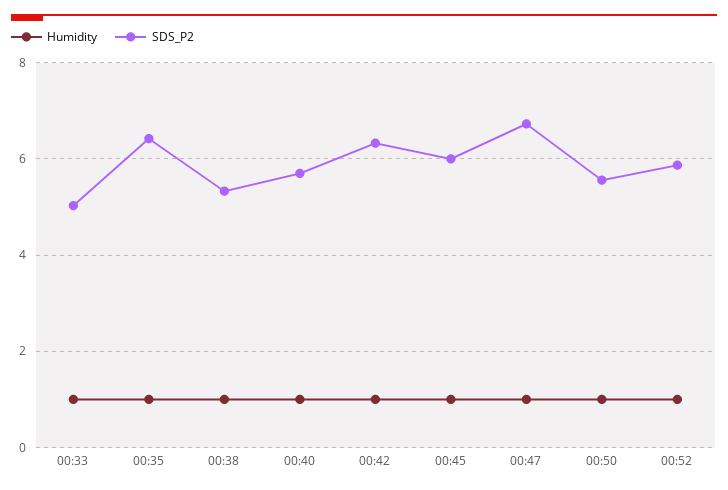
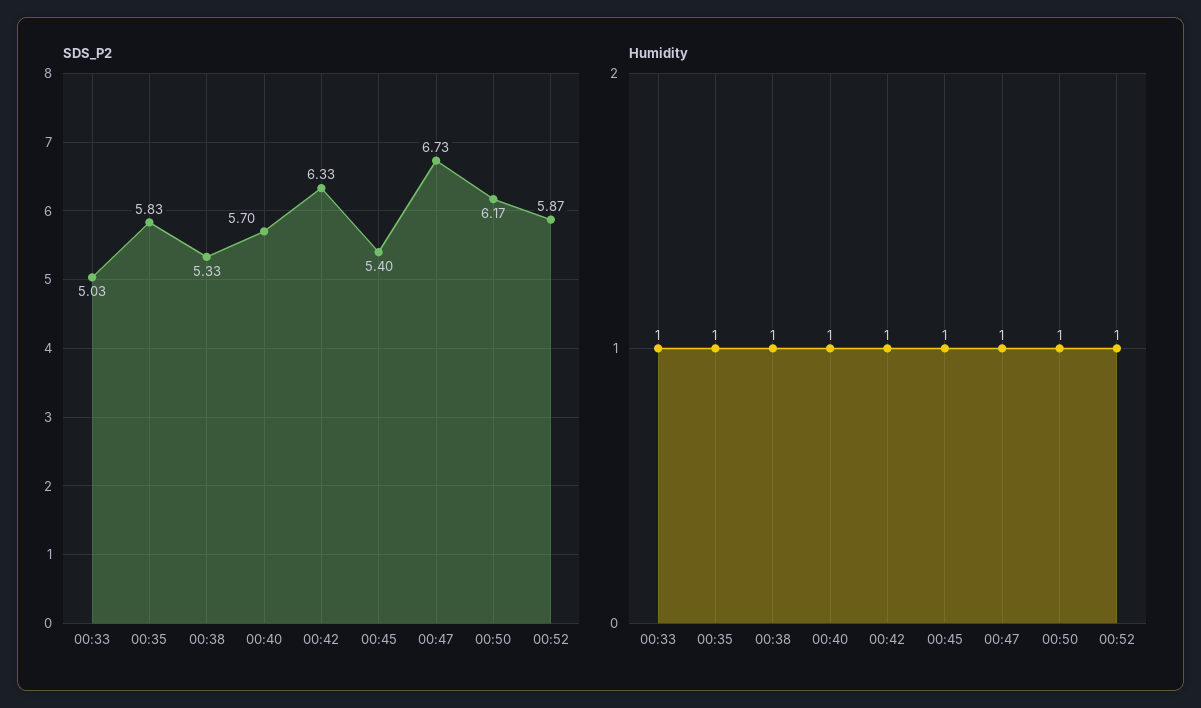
  {
    "Humidity": {
      "00:33": 1,
      "00:35": 1,
      "00:38": 1,
      "00:40": 1,
      "00:42": 1,
      "00:45": 1,
      "00:47": 1,
      "00:50": 1,
      "00:52": 1
    },
    "SDS_P2": {
      "00:33": 5.03,
-     "00:35": 6.4,
+     "00:35": 5.83,
      "00:38": 5.33,
      "00:40": 5.7,
      "00:42": 6.33,
-     "00:45": 6,
+     "00:45": 5.4,
      "00:47": 6.73,
-     "00:50": 5.6,
+     "00:50": 6.17,
      "00:52": 5.87
    }
  }

